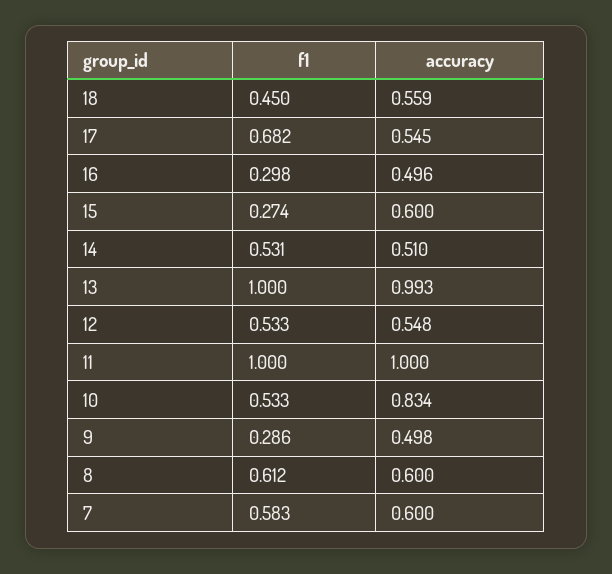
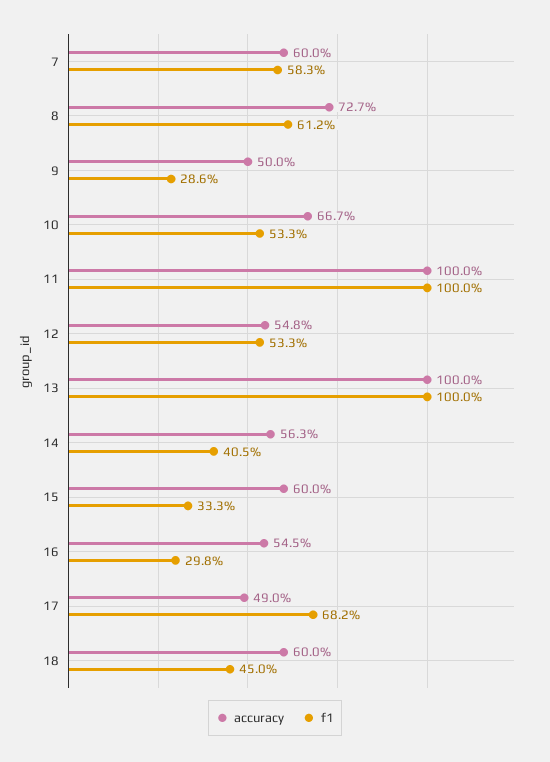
  {
    "f1": {
      "18": 0.45,
      "17": 0.682,
      "16": 0.298,
-     "15": 0.274,
+     "15": 0.333,
-     "14": 0.531,
+     "14": 0.405,
      "13": 1,
      "12": 0.533,
      "11": 1,
      "10": 0.533,
      "9": 0.286,
      "8": 0.612,
      "7": 0.583
    },
    "accuracy": {
-     "18": 0.559,
+     "18": 0.6,
-     "17": 0.545,
+     "17": 0.49,
-     "16": 0.496,
+     "16": 0.545,
      "15": 0.6,
-     "14": 0.51,
+     "14": 0.563,
-     "13": 0.993,
+     "13": 1,
      "12": 0.548,
      "11": 1,
-     "10": 0.834,
+     "10": 0.667,
-     "9": 0.498,
+     "9": 0.5,
-     "8": 0.6,
+     "8": 0.727,
      "7": 0.6
    }
  }

